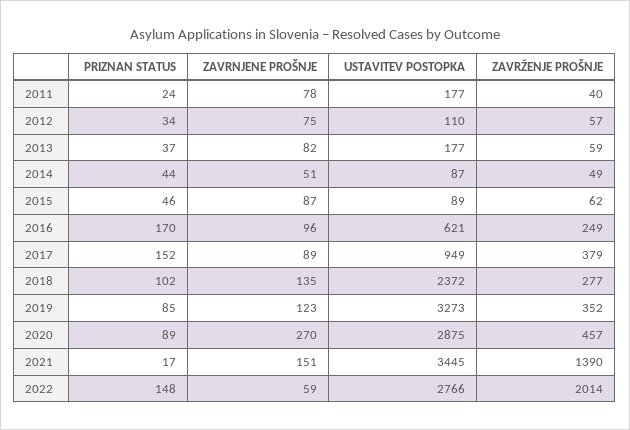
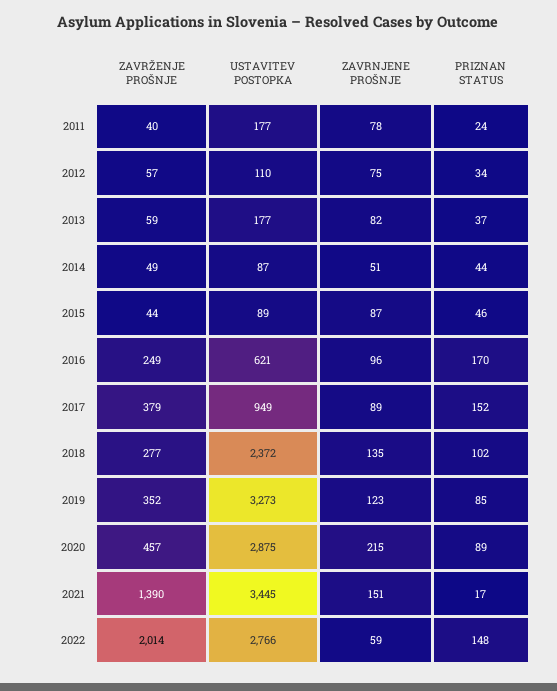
  {
    "PRIZNAN STATUS": {
      "2011": 24,
      "2012": 34,
      "2013": 37,
      "2014": 44,
      "2015": 46,
      "2016": 170,
      "2017": 152,
      "2018": 102,
      "2019": 85,
      "2020": 89,
      "2021": 17,
      "2022": 148
    },
    "ZAVRNJENE PROŠNJE": {
      "2011": 78,
      "2012": 75,
      "2013": 82,
      "2014": 51,
      "2015": 87,
      "2016": 96,
      "2017": 89,
      "2018": 135,
      "2019": 123,
-     "2020": 270,
+     "2020": 215,
      "2021": 151,
      "2022": 59
    },
    "USTAVITEV POSTOPKA": {
      "2011": 177,
      "2012": 110,
      "2013": 177,
      "2014": 87,
      "2015": 89,
      "2016": 621,
      "2017": 949,
      "2018": 2372,
      "2019": 3273,
      "2020": 2875,
      "2021": 3445,
      "2022": 2766
    },
    "ZAVRŽENJE PROŠNJE": {
      "2011": 40,
      "2012": 57,
      "2013": 59,
      "2014": 49,
-     "2015": 62,
+     "2015": 44,
      "2016": 249,
      "2017": 379,
      "2018": 277,
      "2019": 352,
      "2020": 457,
      "2021": 1390,
      "2022": 2014
    }
  }

